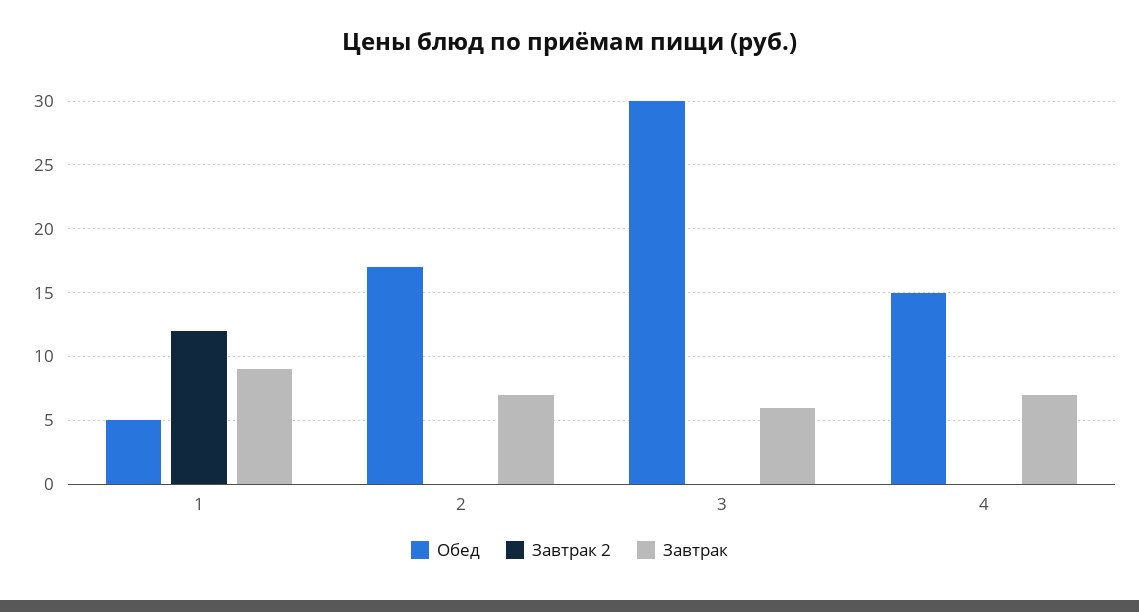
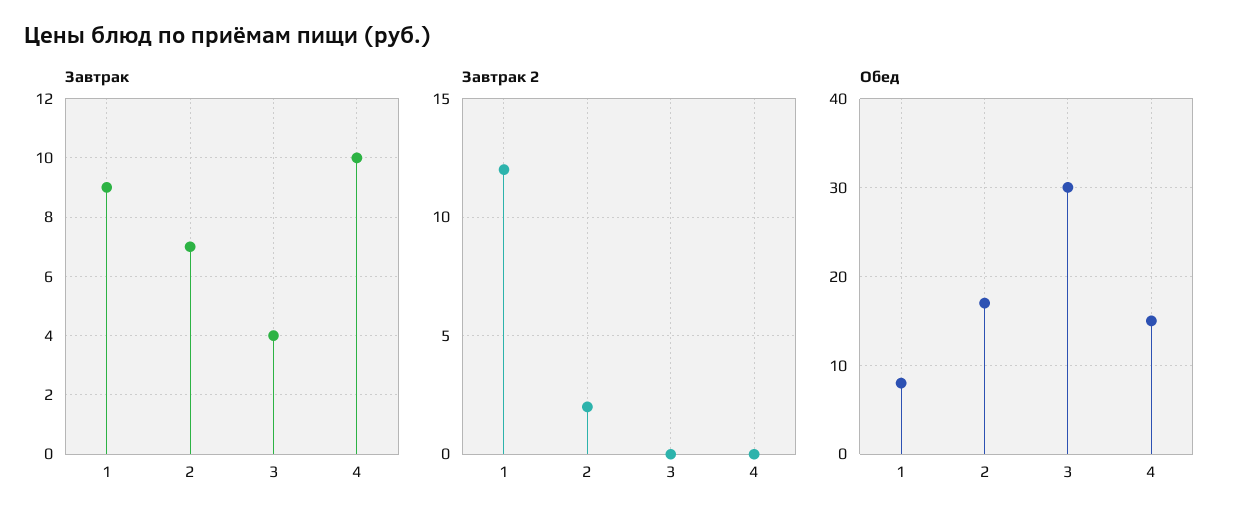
  {
    "Обед": {
-     "1": 5,
+     "1": 8,
      "2": 17,
      "3": 30,
      "4": 15
    },
    "Завтрак 2": {
      "1": 12,
-     "2": 0,
+     "2": 2,
      "3": 0,
      "4": 0
    },
    "Завтрак": {
      "1": 9,
      "2": 7,
-     "3": 6,
+     "3": 4,
-     "4": 7
+     "4": 10
    }
  }

